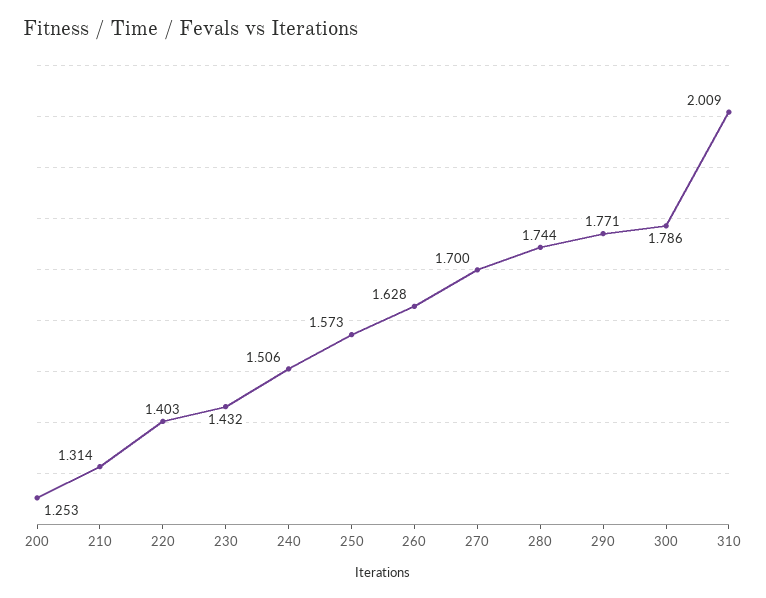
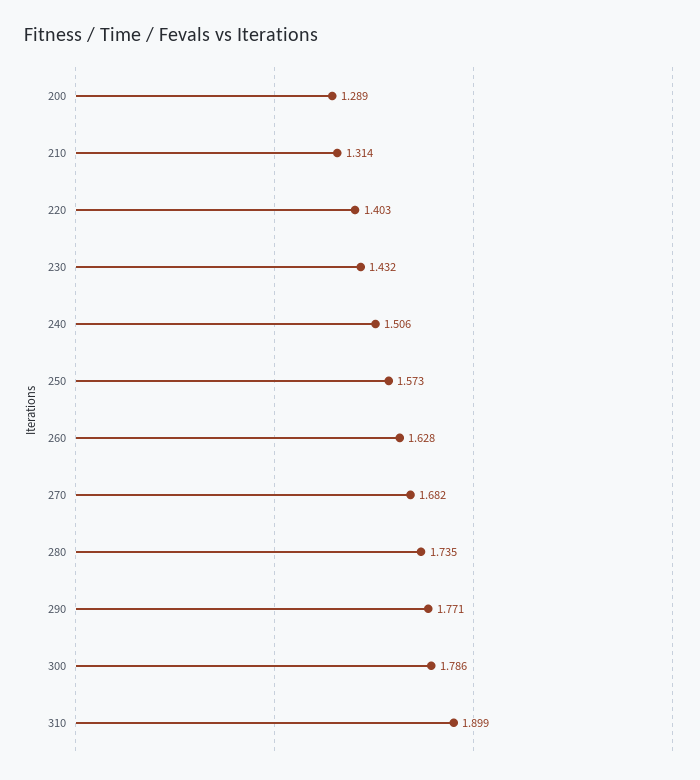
  {
-   "200": 1.253,
+   "200": 1.289,
    "210": 1.314,
    "220": 1.403,
    "230": 1.432,
    "240": 1.506,
    "250": 1.573,
    "260": 1.628,
-   "270": 1.7,
+   "270": 1.682,
-   "280": 1.744,
+   "280": 1.735,
    "290": 1.771,
    "300": 1.786,
-   "310": 2.009
+   "310": 1.899
  }

